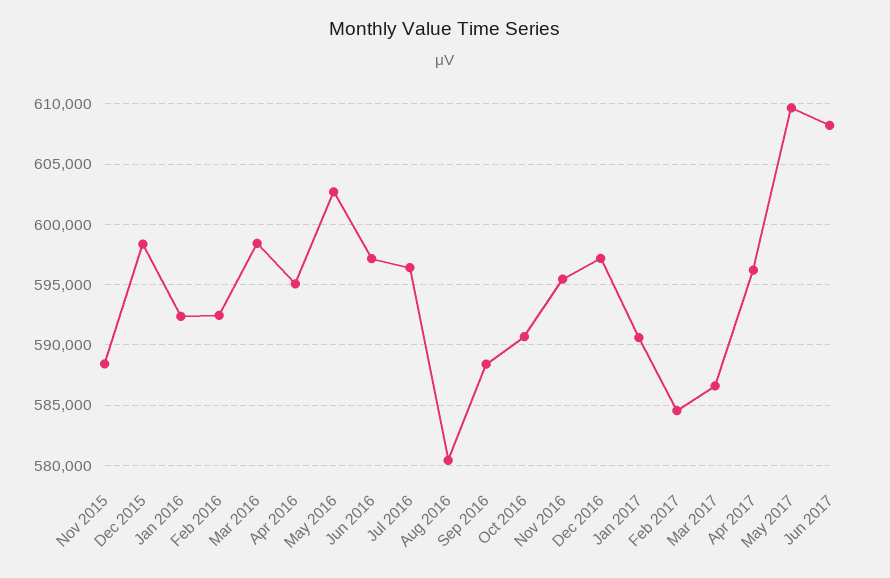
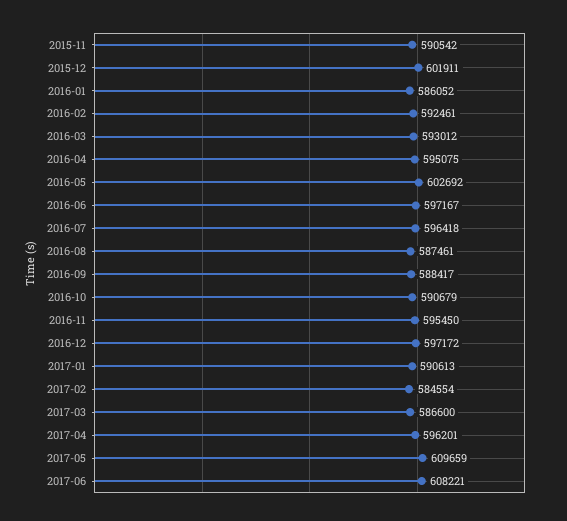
  {
-   "Nov 2015": 588500,
+   "Nov 2015": 590542,
-   "Dec 2015": 598500,
+   "Dec 2015": 601911,
-   "Jan 2016": 592500,
+   "Jan 2016": 586052,
    "Feb 2016": 592461,
-   "Mar 2016": 598500,
+   "Mar 2016": 593012,
    "Apr 2016": 595075,
    "May 2016": 602692,
    "Jun 2016": 597167,
    "Jul 2016": 596418,
-   "Aug 2016": 580500,
+   "Aug 2016": 587461,
    "Sep 2016": 588417,
    "Oct 2016": 590679,
    "Nov 2016": 595450,
    "Dec 2016": 597172,
    "Jan 2017": 590613,
    "Feb 2017": 584554,
    "Mar 2017": 586600,
    "Apr 2017": 596201,
    "May 2017": 609659,
    "Jun 2017": 608221
  }

